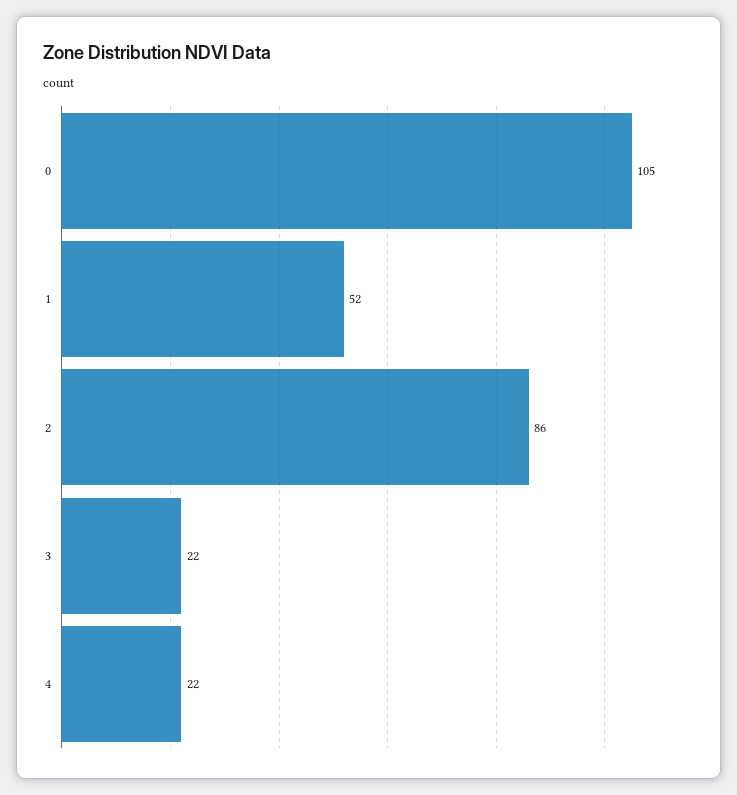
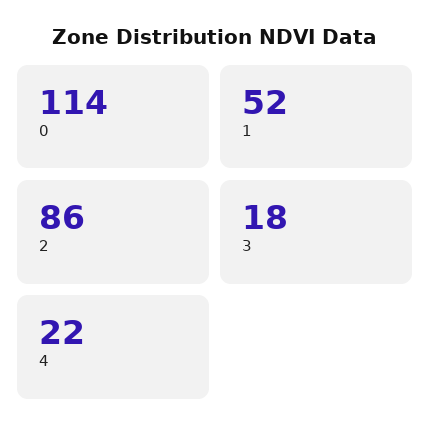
  {
-   "0": 105,
+   "0": 114,
    "1": 52,
    "2": 86,
-   "3": 22,
+   "3": 18,
    "4": 22
  }

